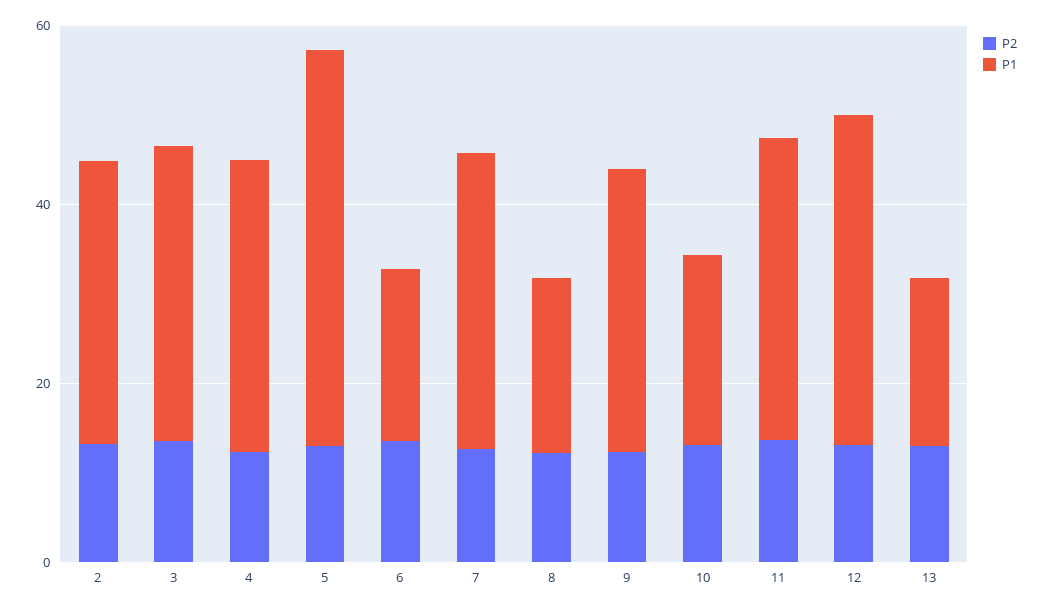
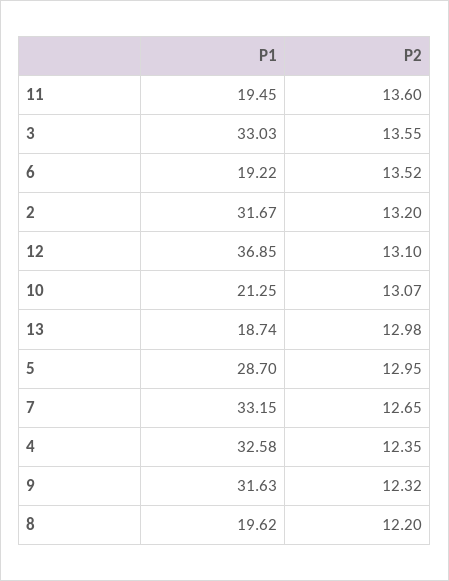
  {
    "P2": {
      "2": 13.2,
      "3": 13.55,
      "4": 12.35,
      "5": 12.95,
      "6": 13.52,
      "7": 12.65,
      "8": 12.2,
      "9": 12.32,
      "10": 13.07,
      "11": 13.6,
      "12": 13.1,
      "13": 12.98
    },
    "P1": {
      "2": 31.67,
      "3": 33.03,
      "4": 32.58,
-     "5": 45,
+     "5": 28.7,
      "6": 19.22,
      "7": 33.15,
      "8": 19.62,
      "9": 31.63,
      "10": 21.25,
-     "11": 35,
+     "11": 19.45,
      "12": 36.85,
      "13": 18.74
    }
  }

